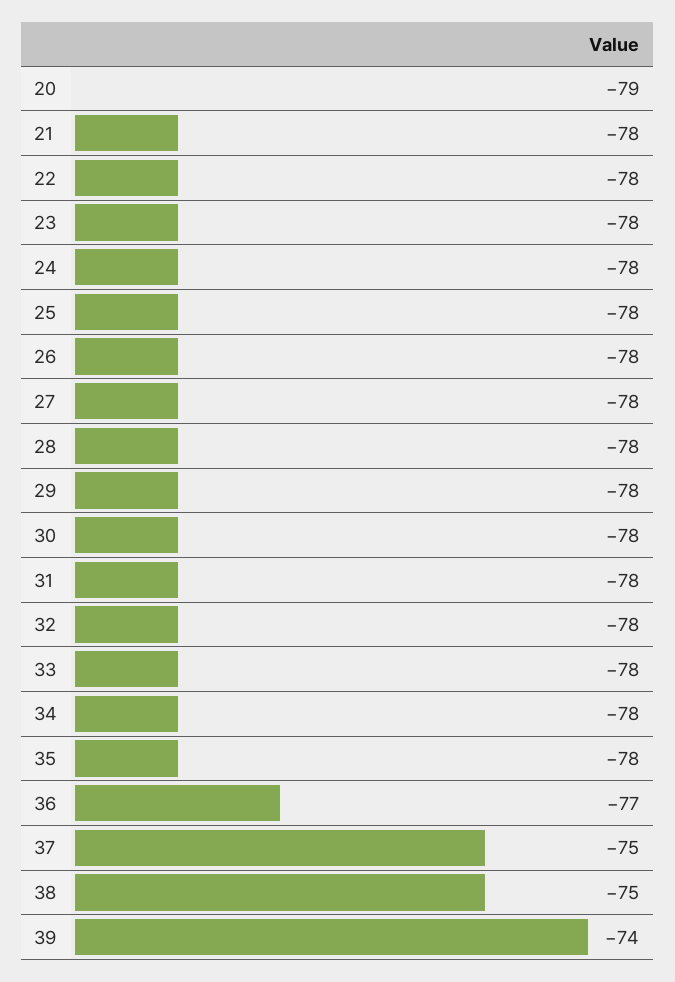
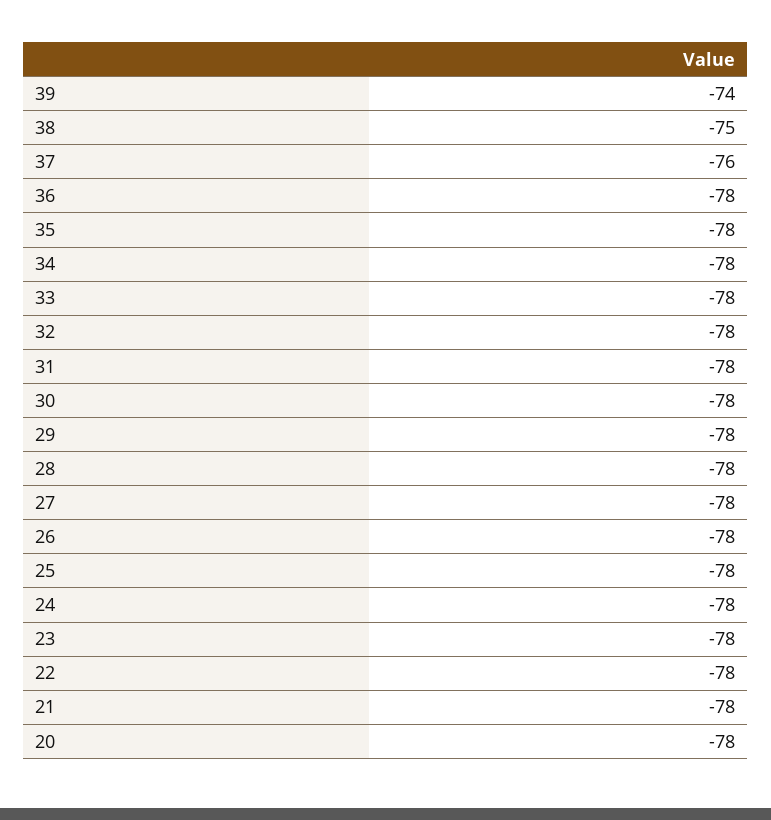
  {
-   "20": -79,
+   "20": -78,
    "21": -78,
    "22": -78,
    "23": -78,
    "24": -78,
    "25": -78,
    "26": -78,
    "27": -78,
    "28": -78,
    "29": -78,
    "30": -78,
    "31": -78,
    "32": -78,
    "33": -78,
    "34": -78,
    "35": -78,
-   "36": -77,
+   "36": -78,
-   "37": -75,
+   "37": -76,
    "38": -75,
    "39": -74
  }

